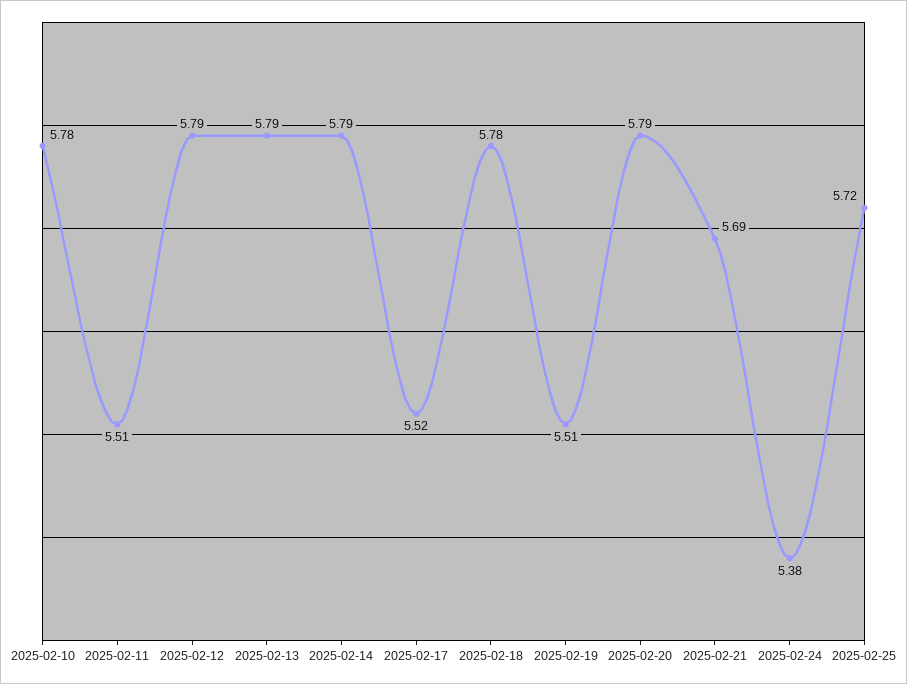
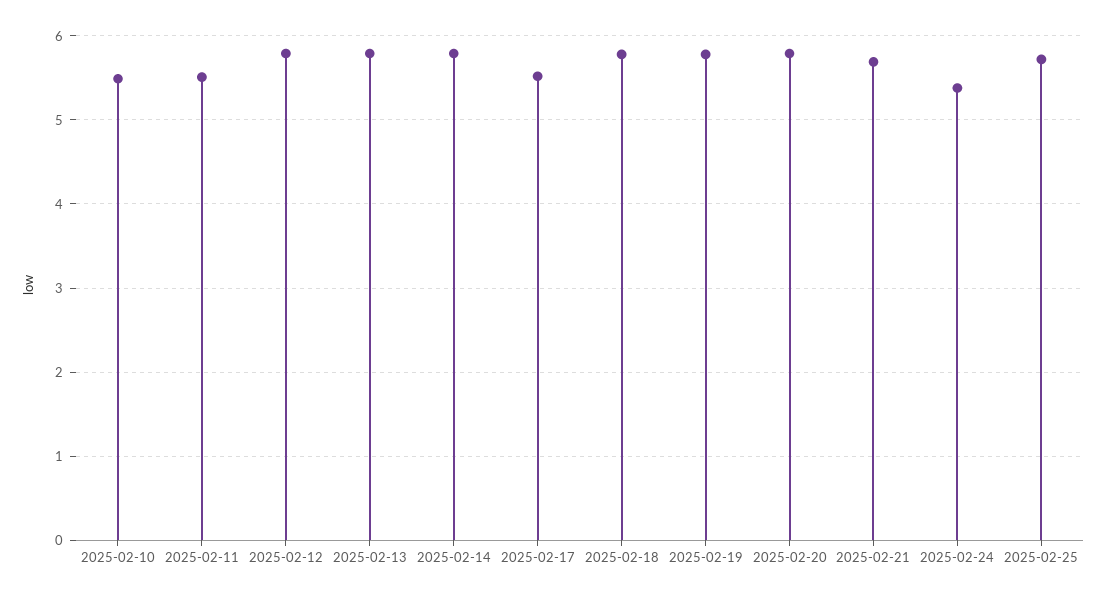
  {
-   "2025-02-10": 5.78,
+   "2025-02-10": 5.5,
    "2025-02-11": 5.51,
    "2025-02-12": 5.79,
    "2025-02-13": 5.79,
    "2025-02-14": 5.79,
    "2025-02-17": 5.52,
    "2025-02-18": 5.78,
-   "2025-02-19": 5.51,
+   "2025-02-19": 5.8,
    "2025-02-20": 5.79,
    "2025-02-21": 5.69,
    "2025-02-24": 5.38,
    "2025-02-25": 5.72
  }

